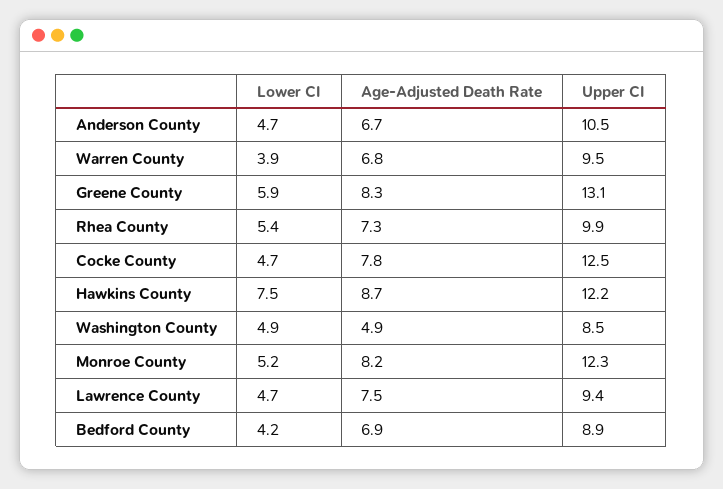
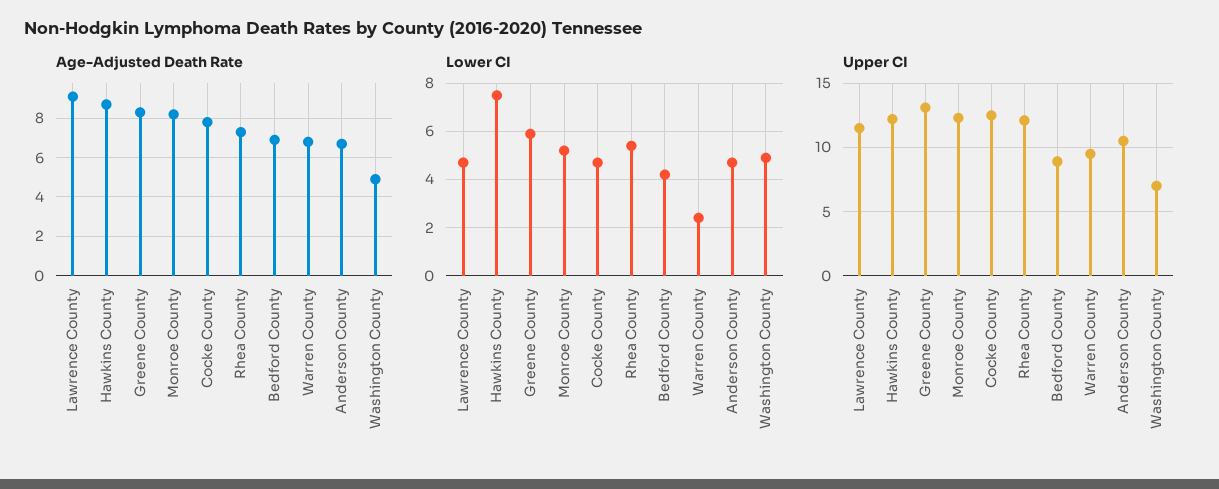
  {
    "Lower CI": {
      "Anderson County": 4.7,
-     "Warren County": 3.9,
+     "Warren County": 2.5,
      "Greene County": 5.9,
      "Rhea County": 5.4,
      "Cocke County": 4.7,
      "Hawkins County": 7.5,
      "Washington County": 4.9,
      "Monroe County": 5.2,
      "Lawrence County": 4.7,
      "Bedford County": 4.2
    },
    "Age-Adjusted Death Rate": {
      "Anderson County": 6.7,
      "Warren County": 6.8,
      "Greene County": 8.3,
      "Rhea County": 7.3,
      "Cocke County": 7.8,
      "Hawkins County": 8.7,
      "Washington County": 4.9,
      "Monroe County": 8.2,
-     "Lawrence County": 7.5,
+     "Lawrence County": 9,
      "Bedford County": 6.9
    },
    "Upper CI": {
      "Anderson County": 10.5,
      "Warren County": 9.5,
      "Greene County": 13.1,
-     "Rhea County": 9.9,
+     "Rhea County": 12,
      "Cocke County": 12.5,
      "Hawkins County": 12.2,
-     "Washington County": 8.5,
+     "Washington County": 7,
      "Monroe County": 12.3,
-     "Lawrence County": 9.4,
+     "Lawrence County": 11.5,
      "Bedford County": 8.9
    }
  }

